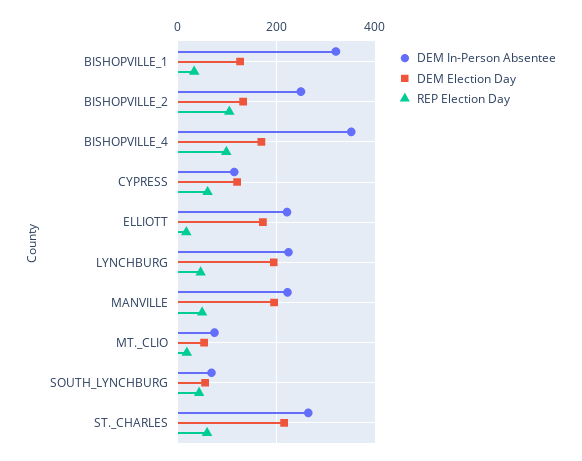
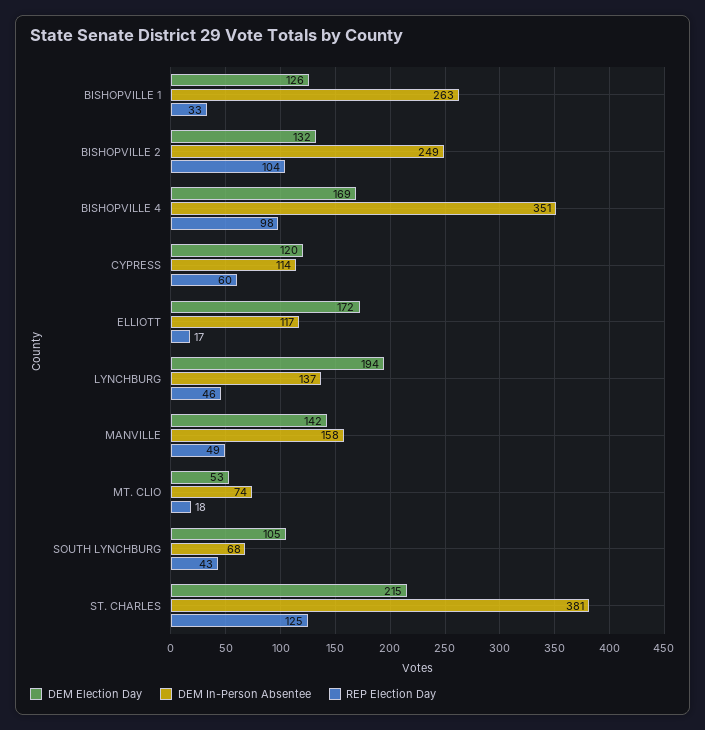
  {
    "DEM In-Person Absentee": {
-     "BISHOPVILLE_1": 320,
+     "BISHOPVILLE_1": 263,
      "BISHOPVILLE_2": 249,
      "BISHOPVILLE_4": 351,
      "CYPRESS": 114,
-     "ELLIOTT": 220,
+     "ELLIOTT": 117,
-     "LYNCHBURG": 220,
+     "LYNCHBURG": 137,
-     "MANVILLE": 220,
+     "MANVILLE": 158,
      "MT._CLIO": 74,
      "SOUTH_LYNCHBURG": 68,
-     "ST._CHARLES": 260
+     "ST._CHARLES": 381
    },
    "DEM Election Day": {
      "BISHOPVILLE_1": 126,
      "BISHOPVILLE_2": 132,
      "BISHOPVILLE_4": 169,
      "CYPRESS": 120,
      "ELLIOTT": 172,
      "LYNCHBURG": 194,
-     "MANVILLE": 200,
+     "MANVILLE": 142,
      "MT._CLIO": 53,
-     "SOUTH_LYNCHBURG": 60,
+     "SOUTH_LYNCHBURG": 105,
      "ST._CHARLES": 215
    },
    "REP Election Day": {
      "BISHOPVILLE_1": 33,
      "BISHOPVILLE_2": 104,
      "BISHOPVILLE_4": 98,
      "CYPRESS": 60,
      "ELLIOTT": 17,
      "LYNCHBURG": 46,
      "MANVILLE": 49,
      "MT._CLIO": 18,
      "SOUTH_LYNCHBURG": 43,
-     "ST._CHARLES": 60
+     "ST._CHARLES": 125
    }
  }

